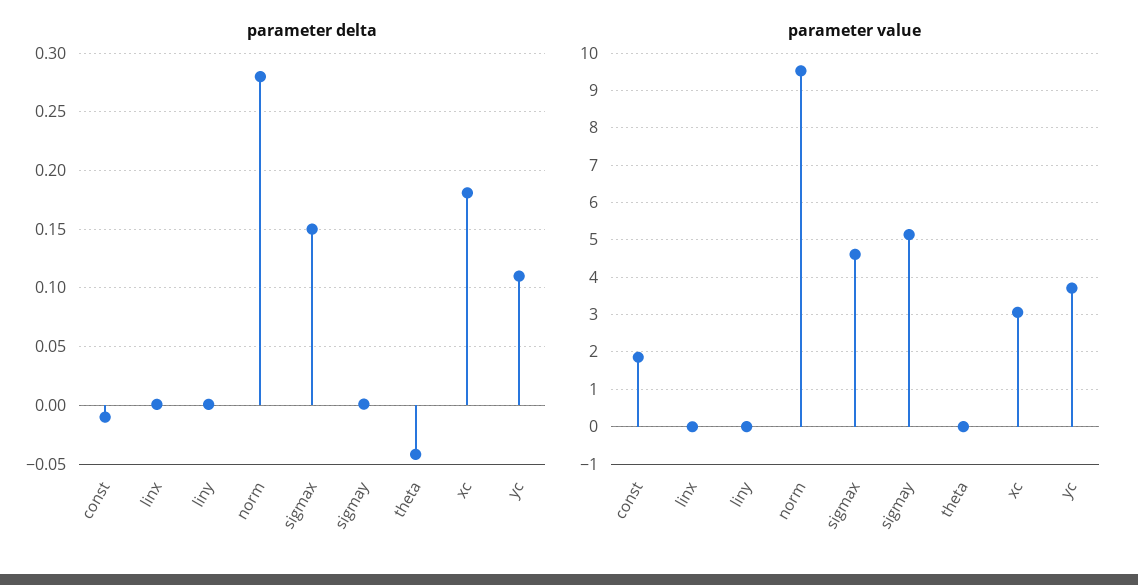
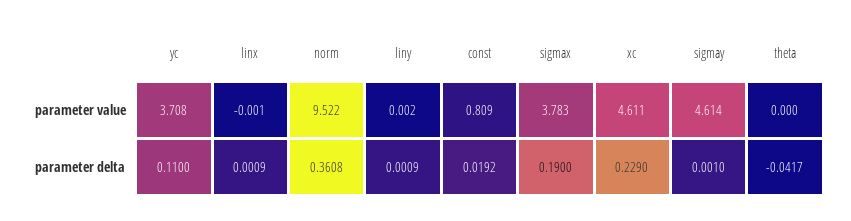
  {
    "parameter delta": {
-     "const": -0.01,
+     "const": 0.0192,
      "linx": 0.0009,
      "liny": 0.0009,
-     "norm": 0.28,
+     "norm": 0.3608,
-     "sigmax": 0.15,
+     "sigmax": 0.19,
      "sigmay": 0.001,
      "theta": -0.0417,
-     "xc": 0.18,
+     "xc": 0.229,
      "yc": 0.11
    },
    "parameter value": {
-     "const": 1.8,
+     "const": 0.809,
      "linx": -0.001,
      "liny": 0.002,
      "norm": 9.522,
-     "sigmax": 4.6,
+     "sigmax": 3.783,
-     "sigmay": 5.2,
+     "sigmay": 4.614,
      "theta": 0,
-     "xc": 3,
+     "xc": 4.611,
      "yc": 3.708
    }
  }

